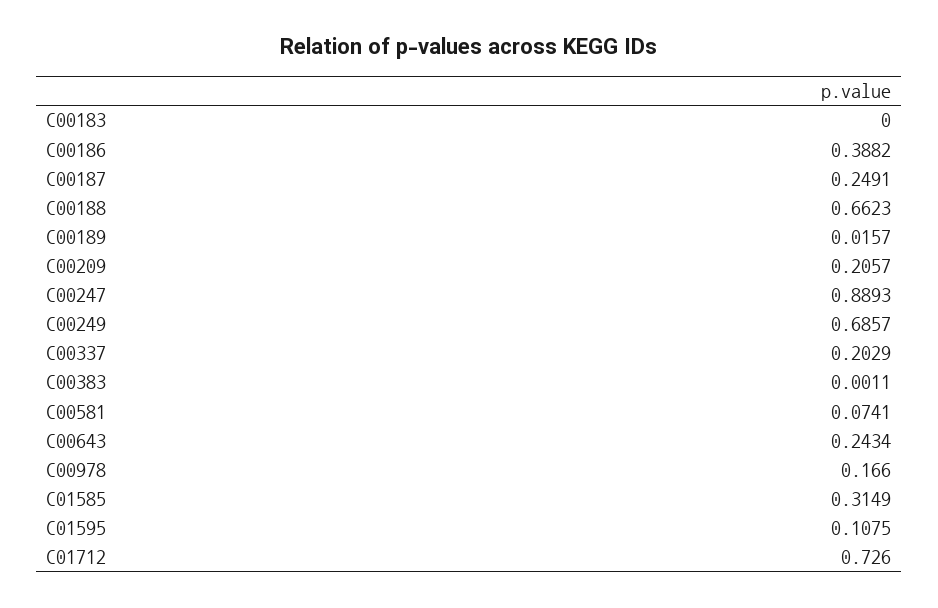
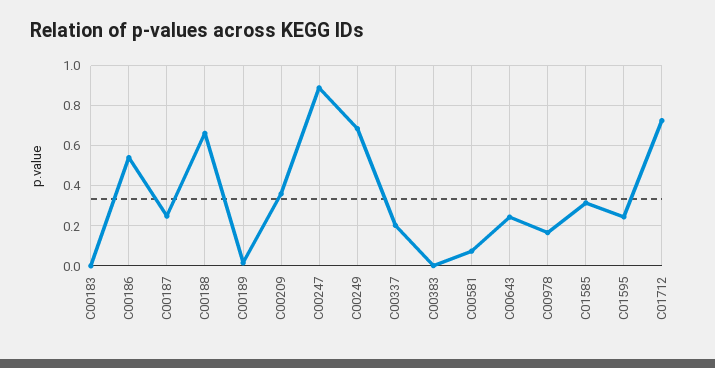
  {
    "C00183": 0,
-   "C00186": 0.3882,
+   "C00186": 0.55,
    "C00187": 0.2491,
    "C00188": 0.6623,
    "C00189": 0.0157,
-   "C00209": 0.2057,
+   "C00209": 0.35,
    "C00247": 0.8893,
    "C00249": 0.6857,
    "C00337": 0.2029,
    "C00383": 0.0011,
    "C00581": 0.0741,
    "C00643": 0.2434,
    "C00978": 0.166,
    "C01585": 0.3149,
-   "C01595": 0.1075,
+   "C01595": 0.25,
    "C01712": 0.726
  }

